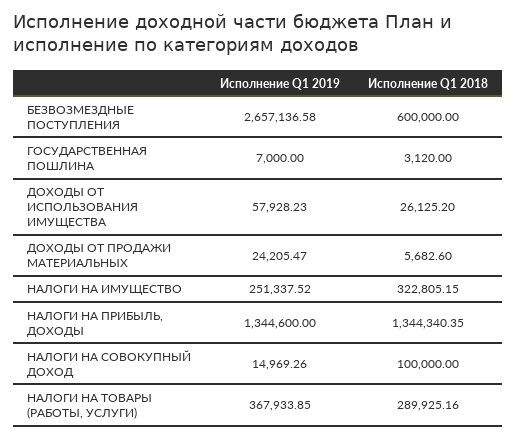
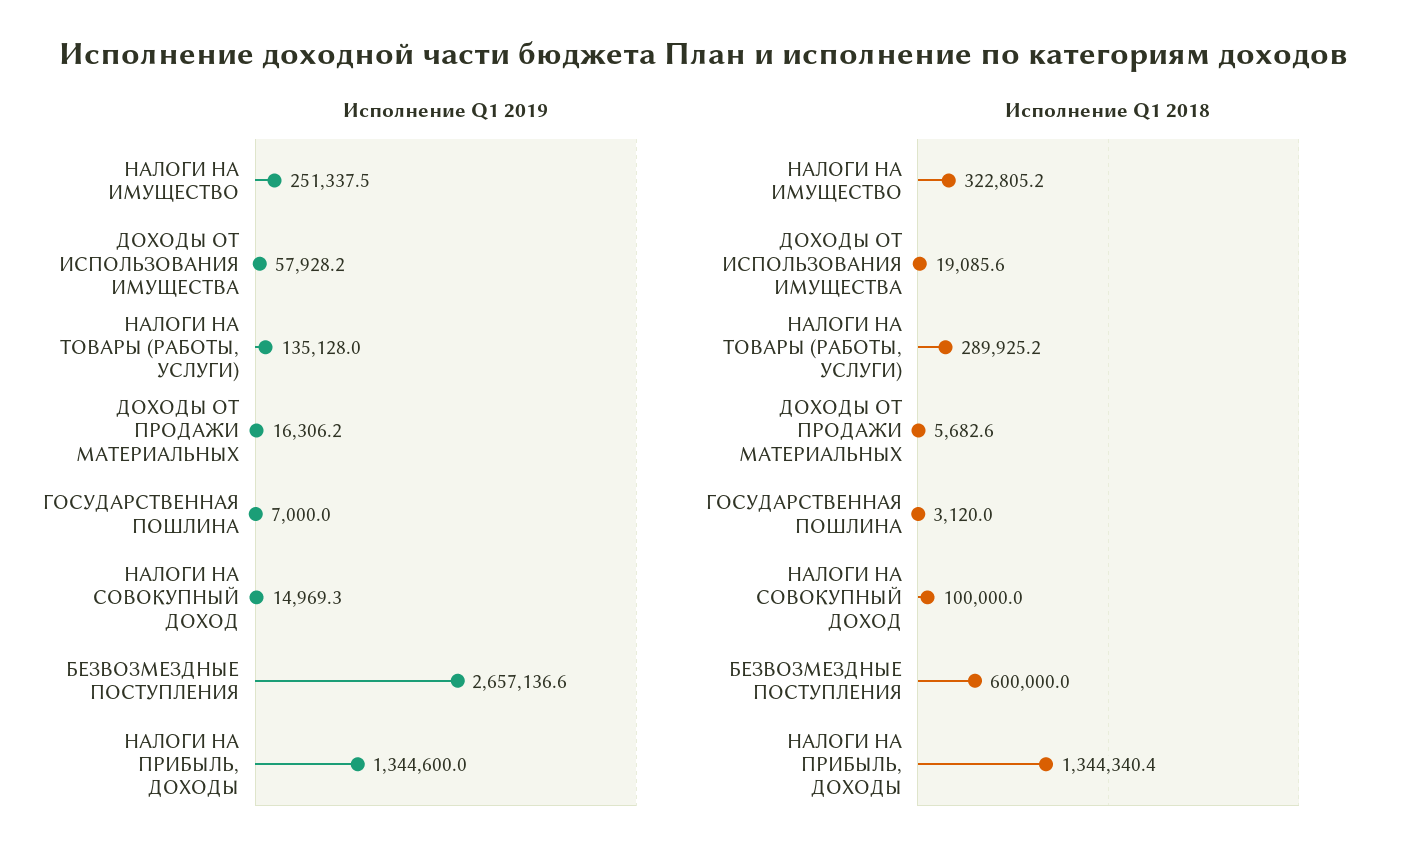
  {
    "Исполнение Q1 2019": {
      "БЕЗВОЗМЕЗДНЫЕ ПОСТУПЛЕНИЯ": 2657136.58,
      "ГОСУДАРСТВЕННАЯ ПОШЛИНА": 7000,
      "ДОХОДЫ ОТ ИСПОЛЬЗОВАНИЯ ИМУЩЕСТВА": 57928.23,
-     "ДОХОДЫ ОТ ПРОДАЖИ МАТЕРИАЛЬНЫХ": 24205.47,
+     "ДОХОДЫ ОТ ПРОДАЖИ МАТЕРИАЛЬНЫХ": 16306.2,
      "НАЛОГИ НА ИМУЩЕСТВО": 251337.52,
      "НАЛОГИ НА ПРИБЫЛЬ, ДОХОДЫ": 1344600,
      "НАЛОГИ НА СОВОКУПНЫЙ ДОХОД": 14969.26,
-     "НАЛОГИ НА ТОВАРЫ (РАБОТЫ, УСЛУГИ)": 367933.85
+     "НАЛОГИ НА ТОВАРЫ (РАБОТЫ, УСЛУГИ)": 135128
    },
    "Исполнение Q1 2018": {
      "БЕЗВОЗМЕЗДНЫЕ ПОСТУПЛЕНИЯ": 600000,
      "ГОСУДАРСТВЕННАЯ ПОШЛИНА": 3120,
-     "ДОХОДЫ ОТ ИСПОЛЬЗОВАНИЯ ИМУЩЕСТВА": 26125.2,
+     "ДОХОДЫ ОТ ИСПОЛЬЗОВАНИЯ ИМУЩЕСТВА": 19085.6,
      "ДОХОДЫ ОТ ПРОДАЖИ МАТЕРИАЛЬНЫХ": 5682.6,
      "НАЛОГИ НА ИМУЩЕСТВО": 322805.15,
      "НАЛОГИ НА ПРИБЫЛЬ, ДОХОДЫ": 1344340.35,
      "НАЛОГИ НА СОВОКУПНЫЙ ДОХОД": 100000,
      "НАЛОГИ НА ТОВАРЫ (РАБОТЫ, УСЛУГИ)": 289925.16
    }
  }

